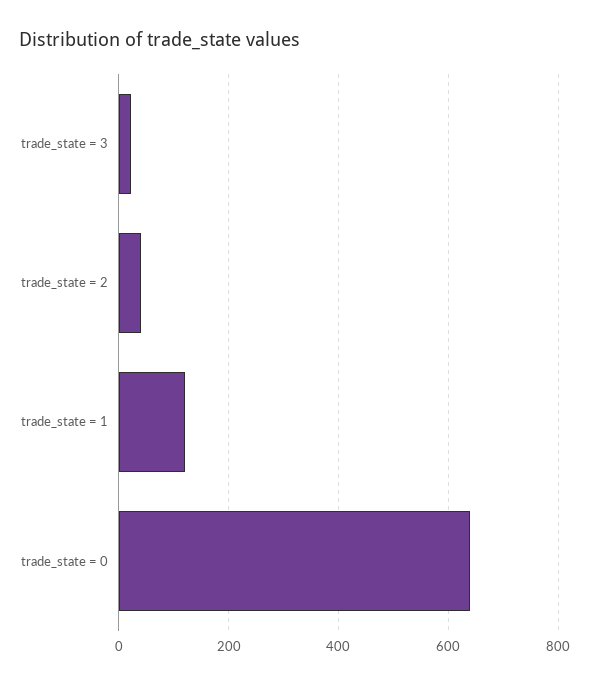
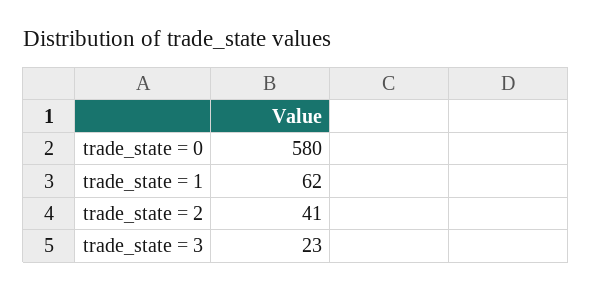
  {
    "trade_state = 3": 23,
    "trade_state = 2": 41,
-   "trade_state = 1": 120,
+   "trade_state = 1": 62,
-   "trade_state = 0": 640
+   "trade_state = 0": 580
  }

